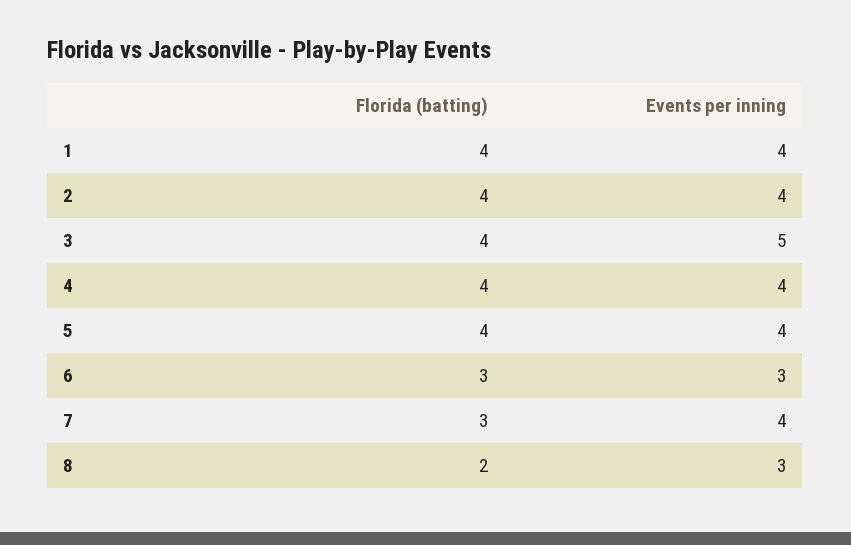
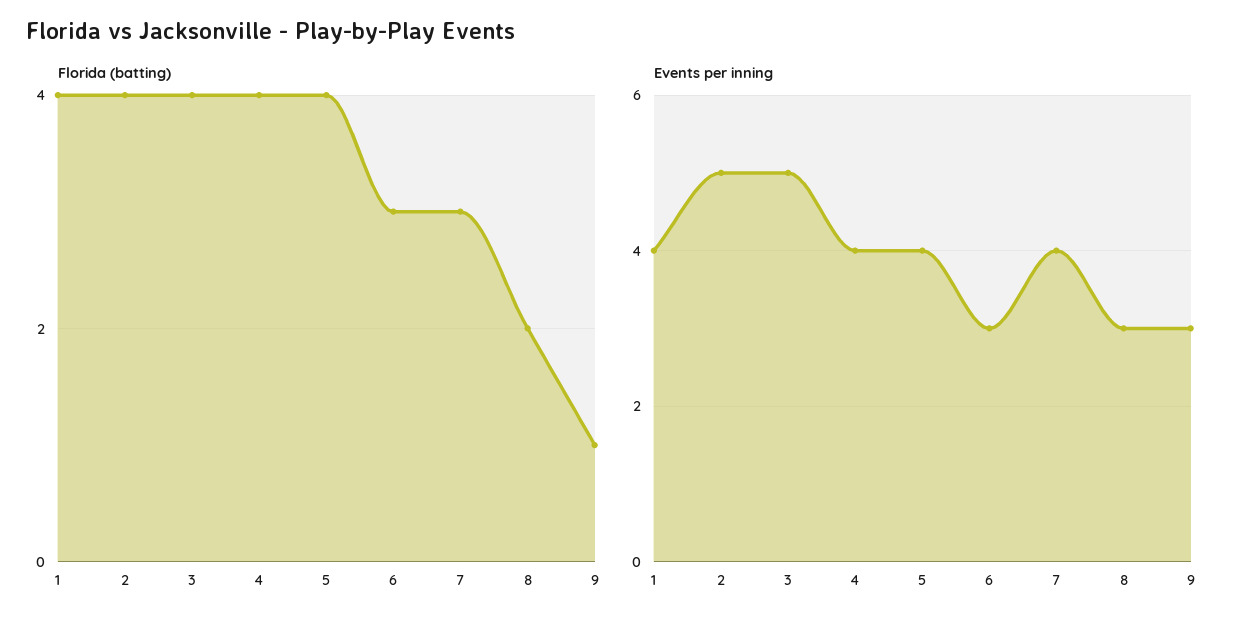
  {
    "Florida (batting)": {
      "1": 4,
      "2": 4,
      "3": 4,
      "4": 4,
      "5": 4,
      "6": 3,
      "7": 3,
-     "8": 2
+     "8": 2,
+     "9": 1
    },
    "Events per inning": {
      "1": 4,
-     "2": 4,
+     "2": 5,
      "3": 5,
      "4": 4,
      "5": 4,
      "6": 3,
      "7": 4,
-     "8": 3
+     "8": 3,
+     "9": 3
    }
  }

